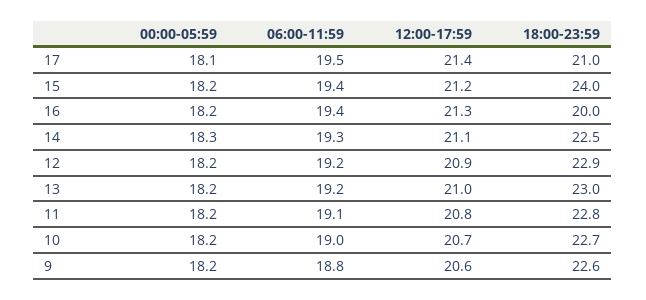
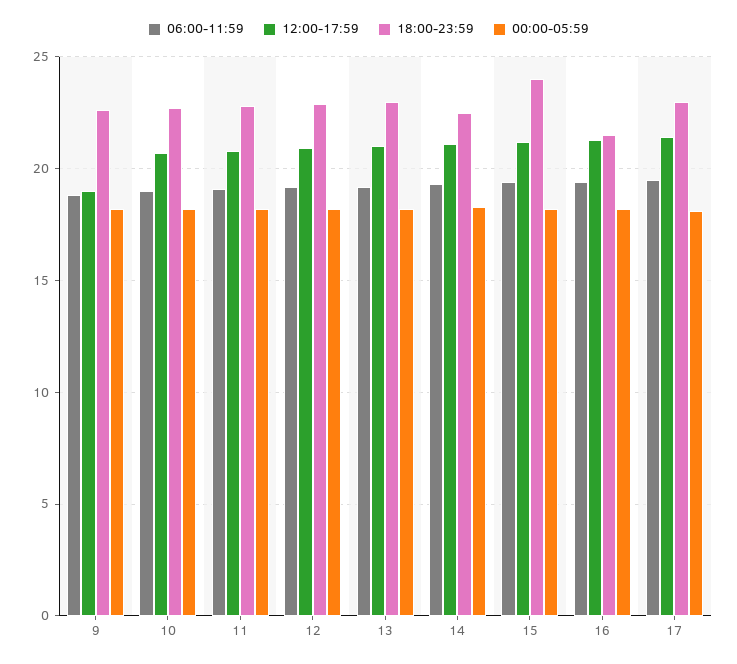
  {
    "00:00-05:59": {
      "17": 18.1,
      "15": 18.2,
      "16": 18.2,
      "14": 18.3,
      "12": 18.2,
      "13": 18.2,
      "11": 18.2,
      "10": 18.2,
      "9": 18.2
    },
    "06:00-11:59": {
      "17": 19.5,
      "15": 19.4,
      "16": 19.4,
      "14": 19.3,
      "12": 19.2,
      "13": 19.2,
      "11": 19.1,
      "10": 19,
      "9": 18.8
    },
    "12:00-17:59": {
      "17": 21.4,
      "15": 21.2,
      "16": 21.3,
      "14": 21.1,
      "12": 20.9,
      "13": 21,
      "11": 20.8,
      "10": 20.7,
-     "9": 20.6
+     "9": 19
    },
    "18:00-23:59": {
-     "17": 21,
+     "17": 23,
      "15": 24,
-     "16": 20,
+     "16": 21.5,
      "14": 22.5,
      "12": 22.9,
      "13": 23,
      "11": 22.8,
      "10": 22.7,
      "9": 22.6
    }
  }

